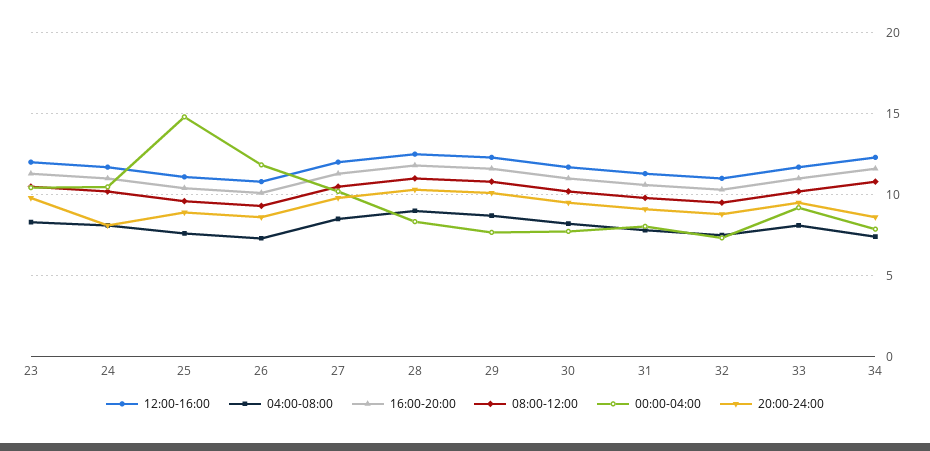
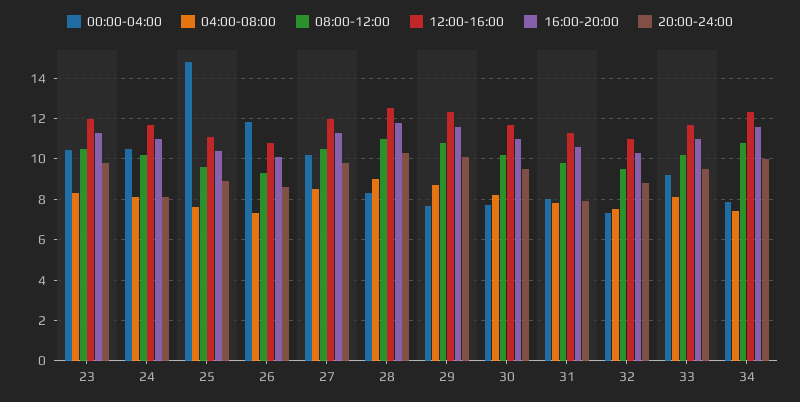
  {
    "12:00-16:00": {
      "23": 12,
      "24": 11.5,
      "25": 11,
      "26": 11,
      "27": 12,
      "28": 12.5,
      "29": 12.5,
      "30": 11.5,
      "31": 11.5,
      "32": 11,
      "33": 11.5,
      "34": 12.5
    },
    "04:00-08:00": {
      "23": 8.5,
      "24": 8,
      "25": 7.5,
      "26": 7.5,
      "27": 8.5,
      "28": 9,
      "29": 8.5,
      "30": 8,
      "31": 8,
      "32": 7.5,
      "33": 8,
      "34": 7.5
    },
    "16:00-20:00": {
      "23": 11.5,
      "24": 11,
      "25": 10.5,
      "26": 10,
      "27": 11.5,
      "28": 12,
      "29": 11.5,
      "30": 11,
      "31": 10.5,
      "32": 10.5,
      "33": 11,
      "34": 11.5
    },
    "08:00-12:00": {
      "23": 10.5,
      "24": 10,
      "25": 9.5,
      "26": 9.5,
      "27": 10.5,
      "28": 11,
      "29": 11,
      "30": 10,
      "31": 10,
      "32": 9.5,
      "33": 10,
      "34": 11
    },
    "00:00-04:00": {
      "23": 10.5,
      "24": 10.5,
      "25": 15,
      "26": 12,
      "27": 10,
      "28": 8.5,
      "29": 7.5,
      "30": 7.5,
      "31": 8,
      "32": 7.5,
      "33": 9,
      "34": 8
    },
    "20:00-24:00": {
      "23": 10,
      "24": 8,
      "25": 9,
      "26": 8.5,
      "27": 10,
      "28": 10.5,
      "29": 10,
      "30": 9.5,
-     "31": 9,
+     "31": 8,
      "32": 9,
      "33": 9.5,
-     "34": 8.5
+     "34": 10
    }
  }

